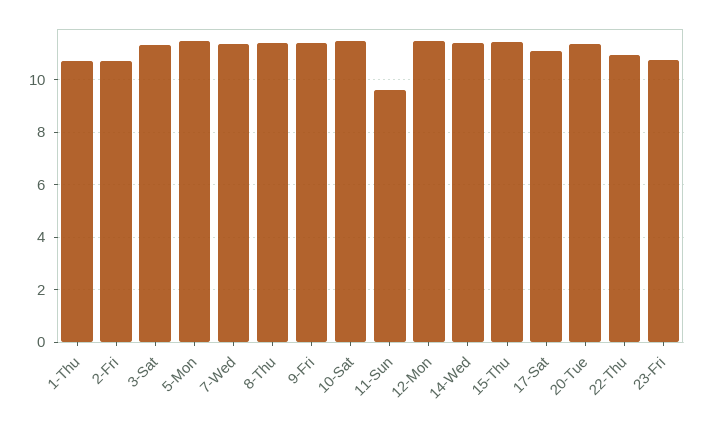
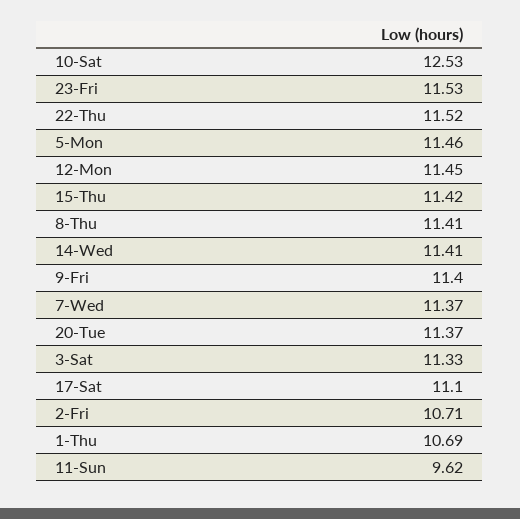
  {
    "1-Thu": 10.69,
    "2-Fri": 10.71,
    "3-Sat": 11.33,
    "5-Mon": 11.46,
    "7-Wed": 11.37,
    "8-Thu": 11.41,
    "9-Fri": 11.4,
-   "10-Sat": 11.5,
+   "10-Sat": 12.53,
    "11-Sun": 9.62,
    "12-Mon": 11.45,
    "14-Wed": 11.41,
    "15-Thu": 11.42,
    "17-Sat": 11.1,
    "20-Tue": 11.37,
-   "22-Thu": 11,
+   "22-Thu": 11.52,
-   "23-Fri": 10.75
+   "23-Fri": 11.53
  }

